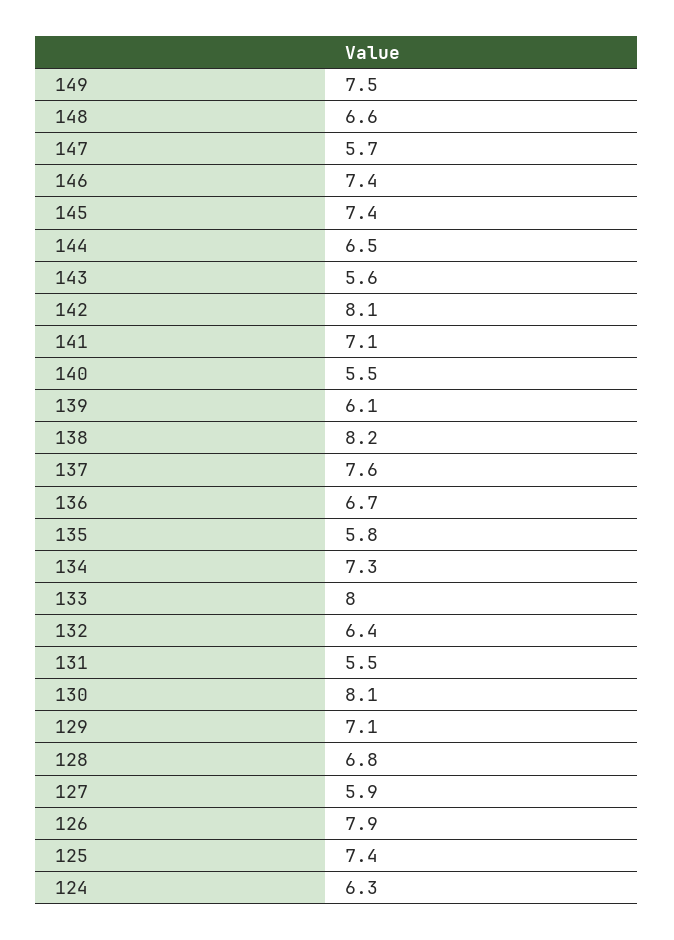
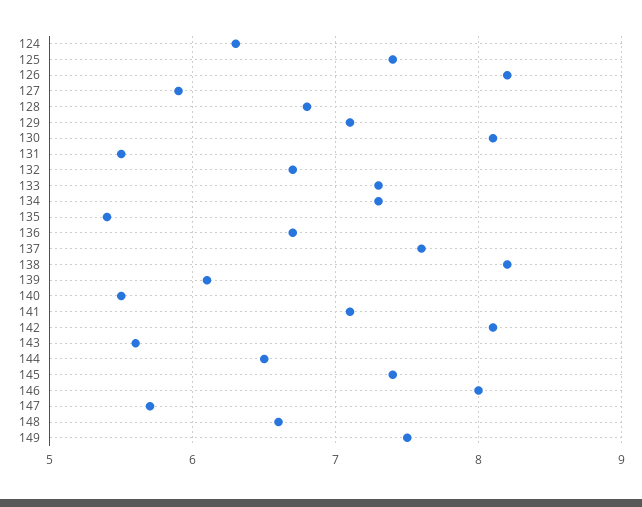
  {
    "149": 7.5,
    "148": 6.6,
    "147": 5.7,
-   "146": 7.4,
+   "146": 8,
    "145": 7.4,
    "144": 6.5,
    "143": 5.6,
    "142": 8.1,
    "141": 7.1,
    "140": 5.5,
    "139": 6.1,
    "138": 8.2,
    "137": 7.6,
    "136": 6.7,
-   "135": 5.8,
+   "135": 5.4,
    "134": 7.3,
-   "133": 8,
+   "133": 7.3,
-   "132": 6.4,
+   "132": 6.7,
    "131": 5.5,
    "130": 8.1,
    "129": 7.1,
    "128": 6.8,
    "127": 5.9,
-   "126": 7.9,
+   "126": 8.2,
    "125": 7.4,
    "124": 6.3
  }

